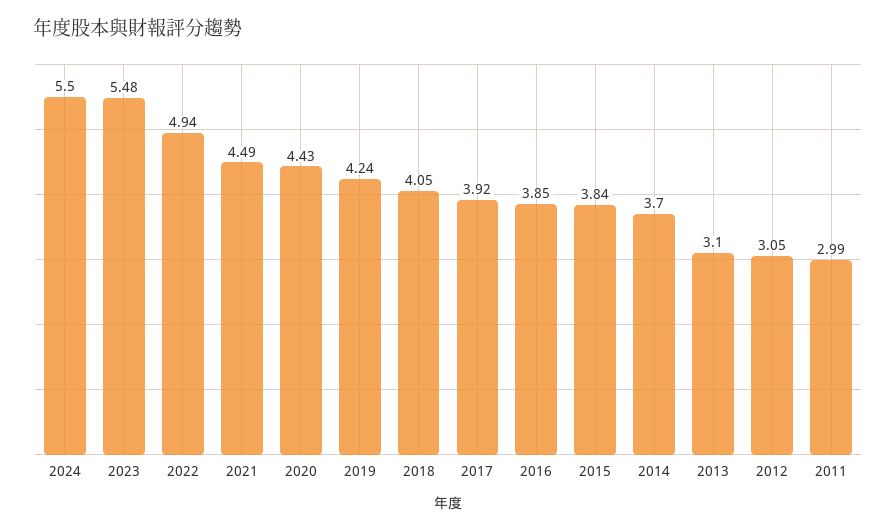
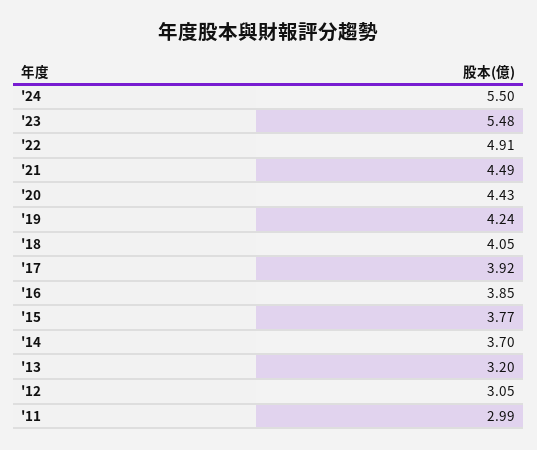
  {
    "2024": 5.5,
    "2023": 5.48,
-   "2022": 4.94,
+   "2022": 4.91,
    "2021": 4.49,
    "2020": 4.43,
    "2019": 4.24,
    "2018": 4.05,
    "2017": 3.92,
    "2016": 3.85,
-   "2015": 3.84,
+   "2015": 3.77,
    "2014": 3.7,
-   "2013": 3.1,
+   "2013": 3.2,
    "2012": 3.05,
    "2011": 2.99
  }

